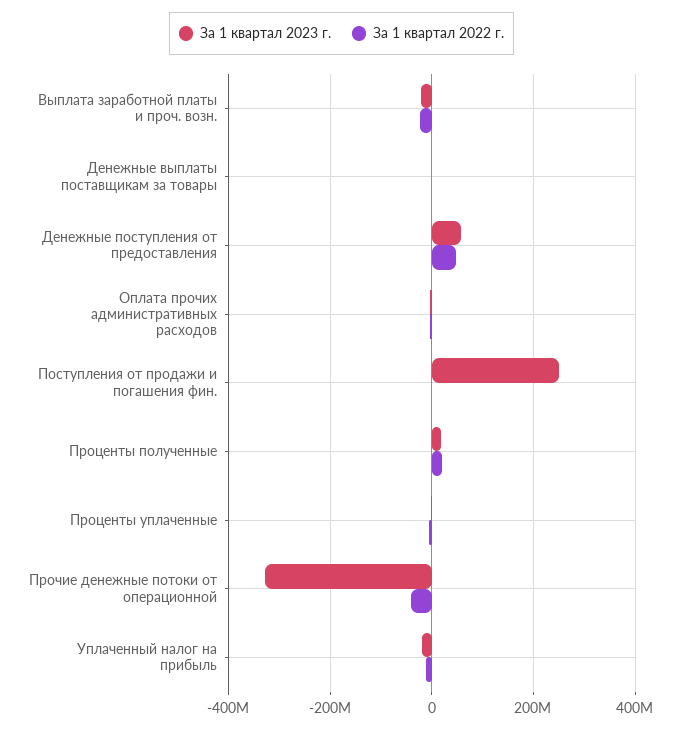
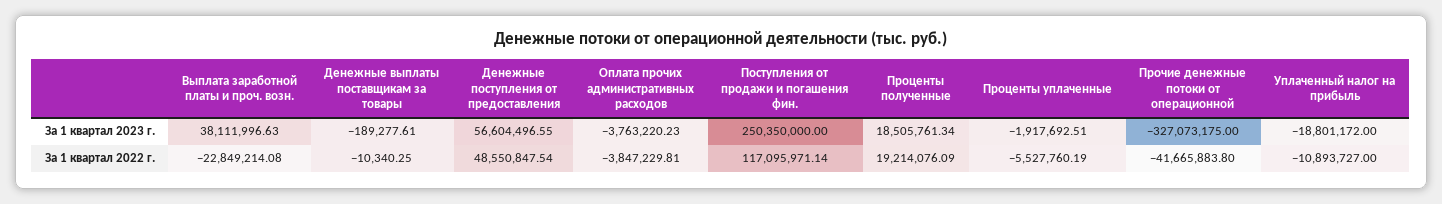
  {
    "За 1 квартал 2023 г.": {
-     "Выплата заработной платы и проч. возн.": -20000000,
+     "Выплата заработной платы и проч. возн.": 38111996.63,
      "Денежные выплаты поставщикам за товары": -189277.61,
      "Денежные поступления от предоставления": 56604496.55,
      "Оплата прочих административных расходов": -3763220.23,
      "Поступления от продажи и погашения фин.": 250350000,
      "Проценты полученные": 18505761.34,
      "Проценты уплаченные": -1917692.51,
      "Прочие денежные потоки от операционной": -327073175,
      "Уплаченный налог на прибыль": -18801172
    },
    "За 1 квартал 2022 г.": {
      "Выплата заработной платы и проч. возн.": -22849214.08,
      "Денежные выплаты поставщикам за товары": -10340.25,
      "Денежные поступления от предоставления": 48550847.54,
      "Оплата прочих административных расходов": -3847229.81,
-     "Поступления от продажи и погашения фин.": 0,
+     "Поступления от продажи и погашения фин.": 117095971.14,
      "Проценты полученные": 19214076.09,
      "Проценты уплаченные": -5527760.19,
      "Прочие денежные потоки от операционной": -41665883.8,
      "Уплаченный налог на прибыль": -10893727
    }
  }

